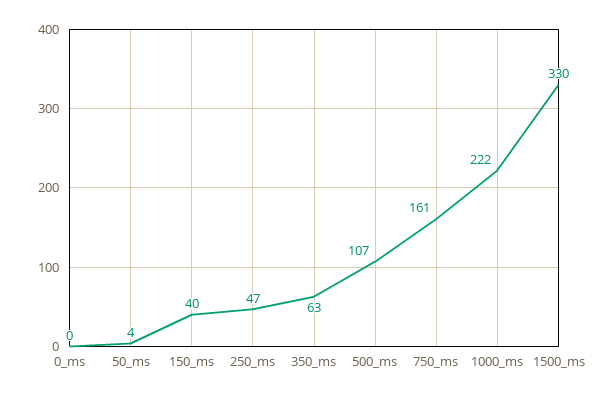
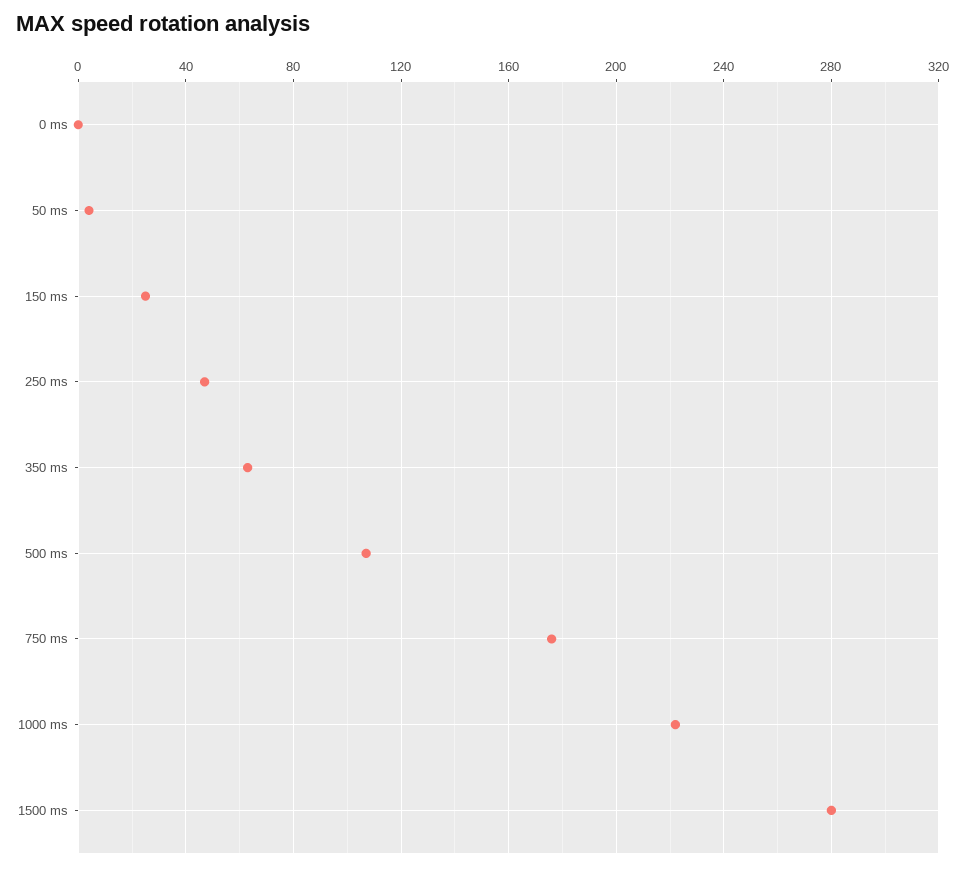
  {
    "0_ms": 0,
    "50_ms": 4,
-   "150_ms": 40,
+   "150_ms": 25,
    "250_ms": 47,
    "350_ms": 63,
    "500_ms": 107,
-   "750_ms": 161,
+   "750_ms": 175,
    "1000_ms": 222,
-   "1500_ms": 330
+   "1500_ms": 280
  }

